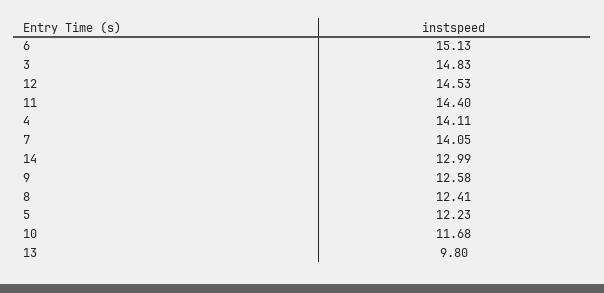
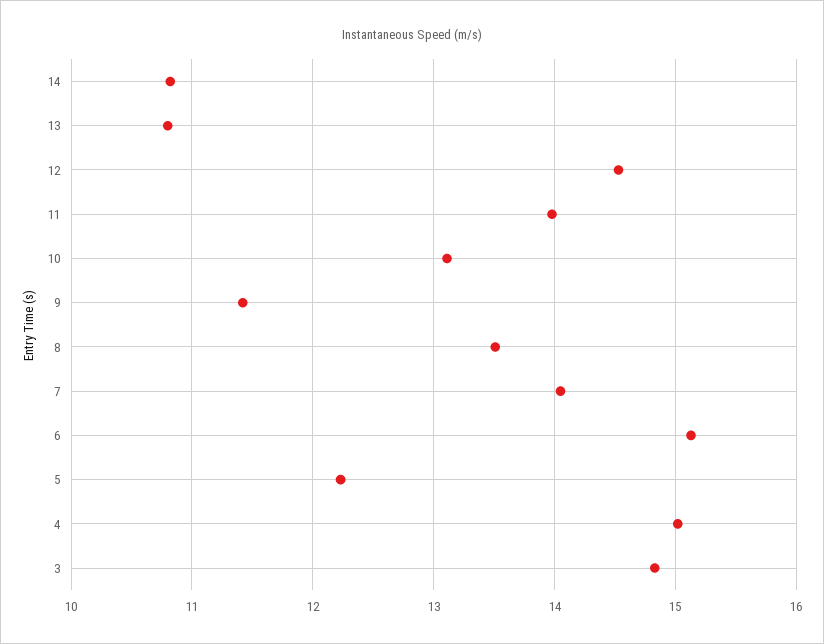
  {
    "6": 15.13,
    "3": 14.83,
    "12": 14.53,
-   "11": 14.4,
+   "11": 14,
-   "4": 14.11,
+   "4": 15,
    "7": 14.05,
-   "14": 12.99,
+   "14": 10.8,
-   "9": 12.58,
+   "9": 11.4,
-   "8": 12.41,
+   "8": 13.5,
    "5": 12.23,
-   "10": 11.68,
+   "10": 13.1,
-   "13": 9.8
+   "13": 10.8
  }

